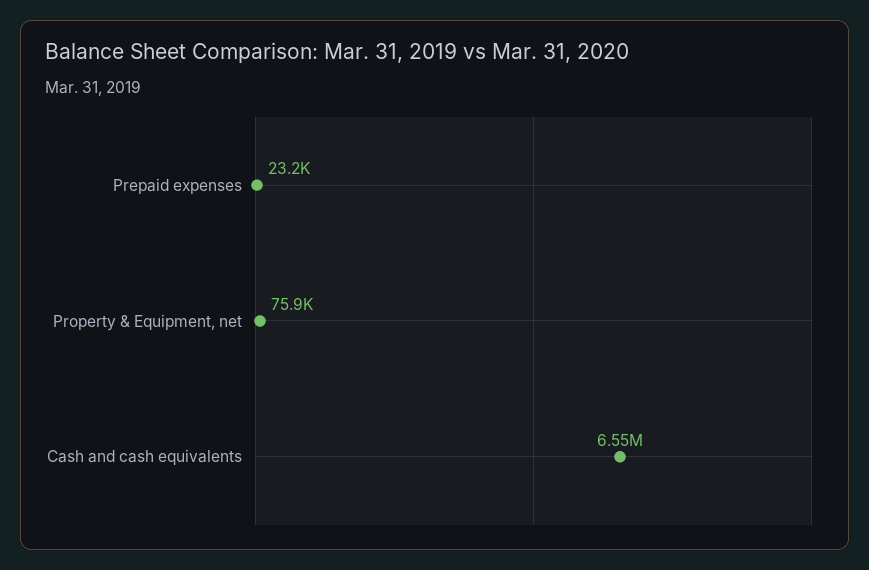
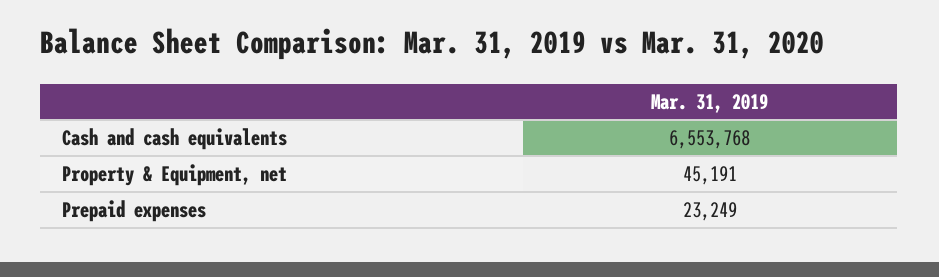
  {
    "Prepaid expenses": 23249,
-   "Property & Equipment, net": 75900,
+   "Property & Equipment, net": 45191,
    "Cash and cash equivalents": 6553768
  }

